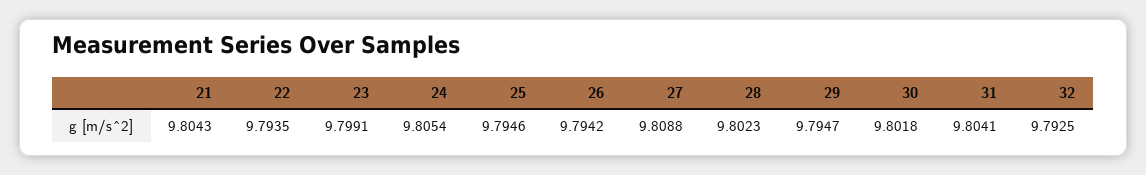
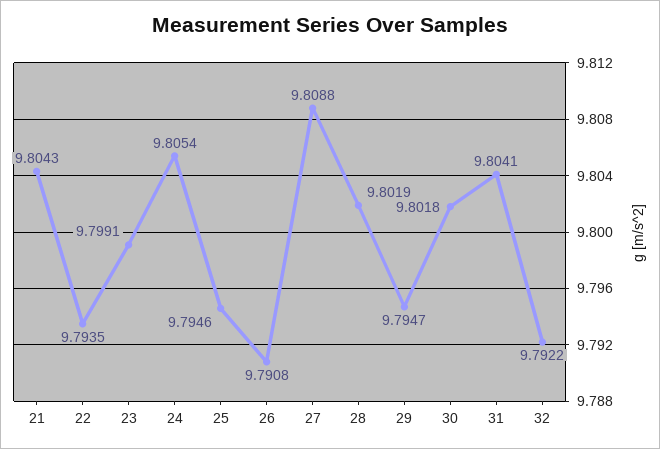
  {
    "21": 9.8043,
    "22": 9.7935,
    "23": 9.7991,
    "24": 9.8054,
    "25": 9.7946,
-   "26": 9.7942,
+   "26": 9.7908,
    "27": 9.8088,
-   "28": 9.8023,
+   "28": 9.8019,
    "29": 9.7947,
    "30": 9.8018,
    "31": 9.8041,
-   "32": 9.7925
+   "32": 9.7922
  }

